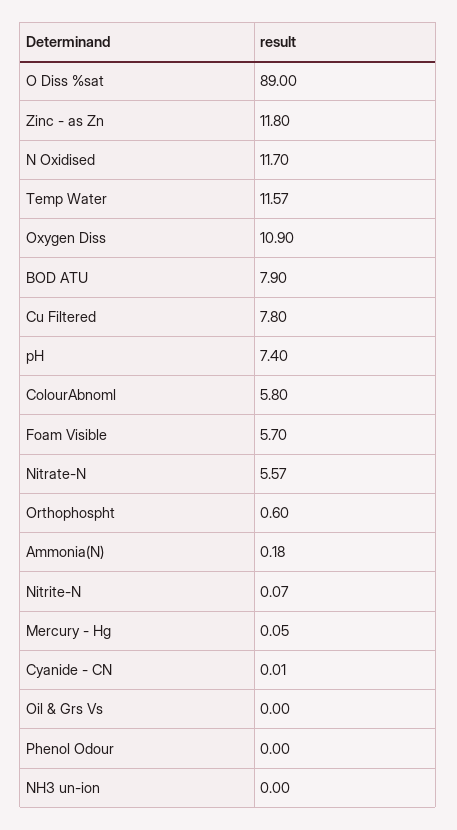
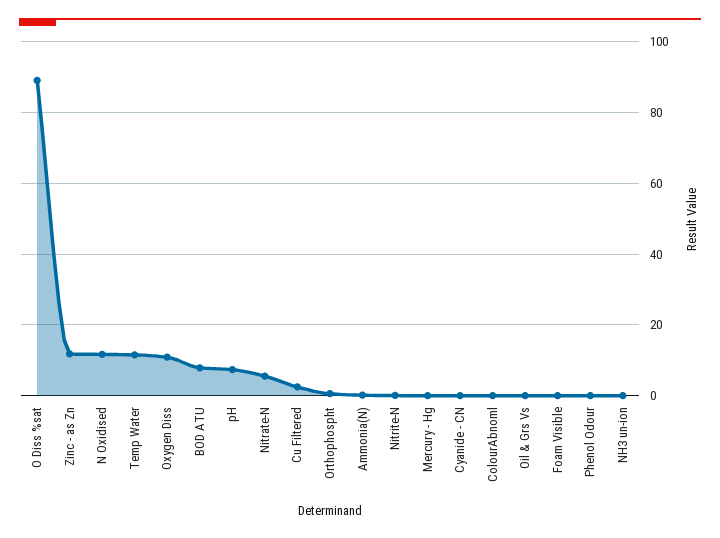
  {
    "O Diss %sat": 89,
    "Zinc - as Zn": 11.8,
    "N Oxidised": 11.7,
    "Temp Water": 11.57,
    "Oxygen Diss": 10.9,
    "BOD ATU": 7.9,
-   "Cu Filtered": 7.8,
+   "Cu Filtered": 2,
    "pH": 7.4,
-   "ColourAbnoml": 5.8,
+   "ColourAbnoml": 0,
-   "Foam Visible": 5.7,
+   "Foam Visible": 0,
    "Nitrate-N": 5.57,
    "Orthophospht": 0.6,
    "Ammonia(N)": 0.18,
    "Nitrite-N": 0.07,
    "Mercury - Hg": 0.05,
    "Cyanide - CN": 0.01,
    "Oil & Grs Vs": 0,
    "Phenol Odour": 0,
    "NH3 un-ion": 0
  }

